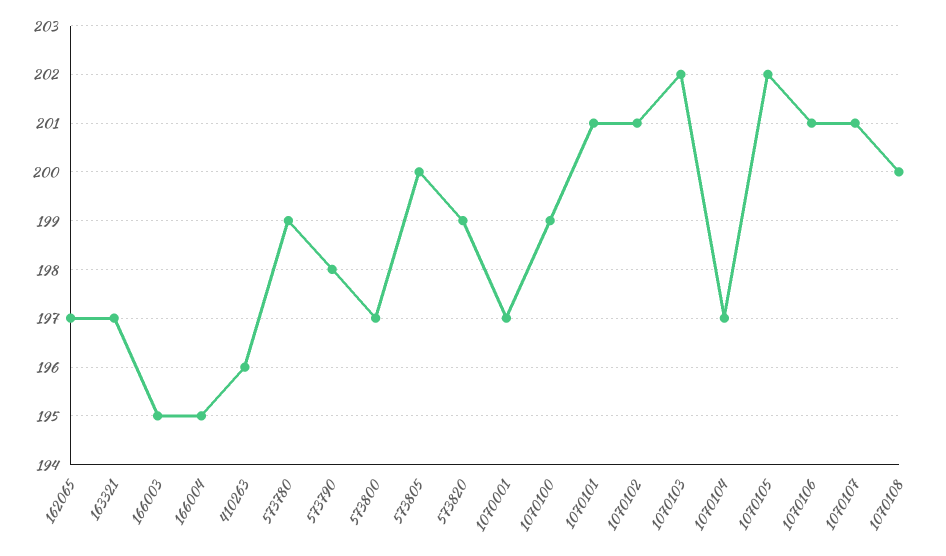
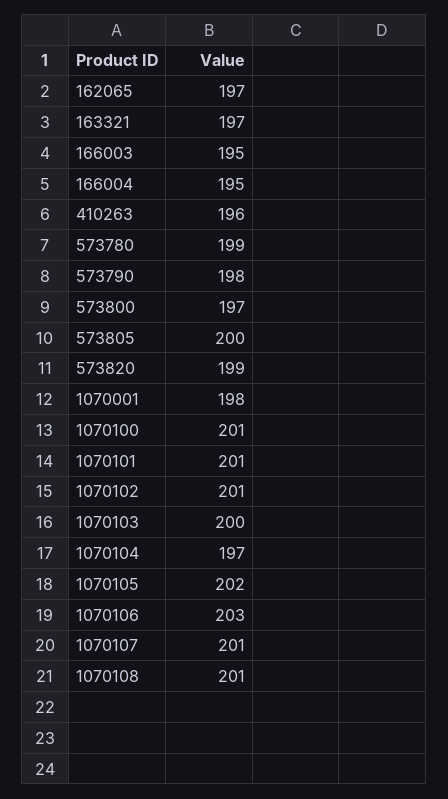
  {
    "162065": 197,
    "163321": 197,
    "166003": 195,
    "166004": 195,
    "410263": 196,
    "573780": 199,
    "573790": 198,
    "573800": 197,
    "573805": 200,
    "573820": 199,
-   "1070001": 197,
+   "1070001": 198,
-   "1070100": 199,
+   "1070100": 201,
    "1070101": 201,
    "1070102": 201,
-   "1070103": 202,
+   "1070103": 200,
    "1070104": 197,
    "1070105": 202,
-   "1070106": 201,
+   "1070106": 203,
    "1070107": 201,
-   "1070108": 200
+   "1070108": 201
  }

